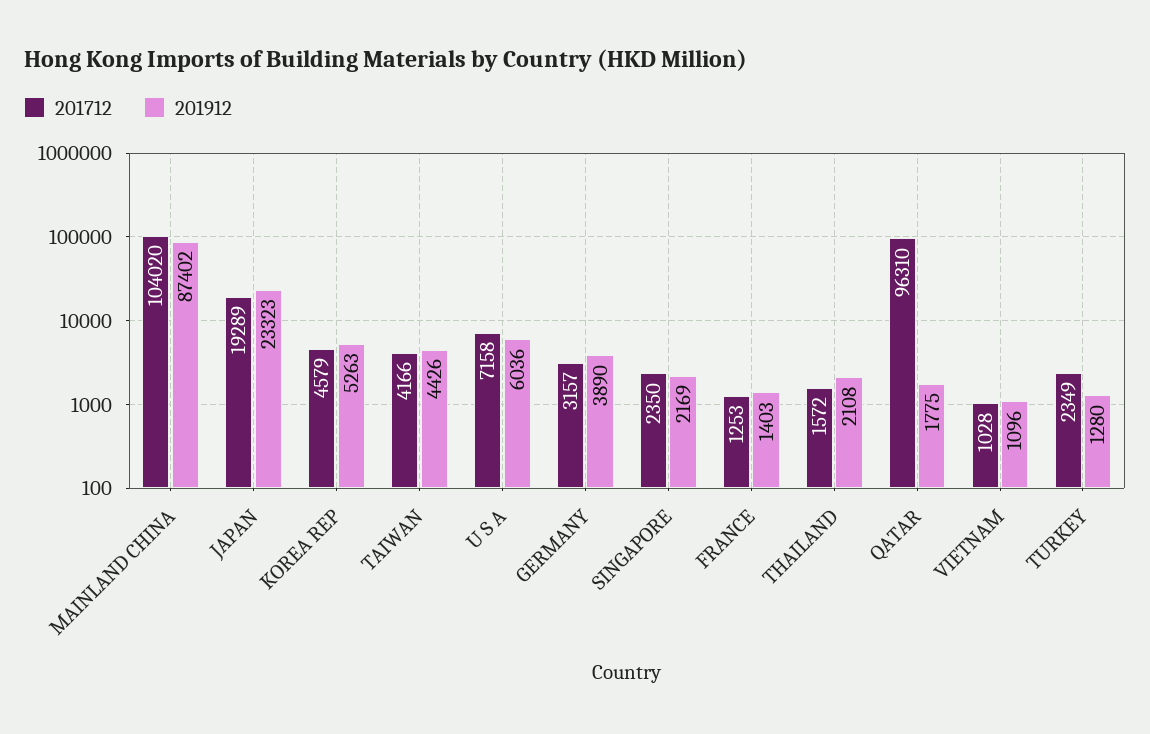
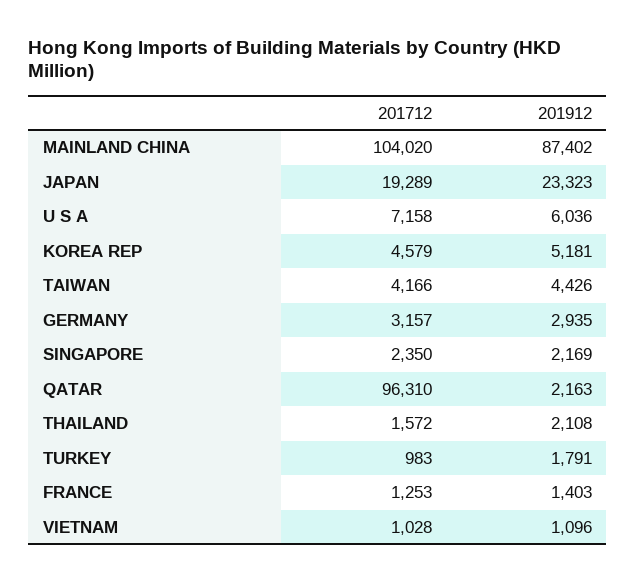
  {
    "201712": {
      "MAINLAND CHINA": 104020,
      "JAPAN": 19289,
      "KOREA REP": 4579,
      "TAIWAN": 4166,
      "U S A": 7158,
      "GERMANY": 3157,
      "SINGAPORE": 2350,
      "FRANCE": 1253,
      "THAILAND": 1572,
      "QATAR": 96310,
      "VIETNAM": 1028,
-     "TURKEY": 2349
+     "TURKEY": 983
    },
    "201912": {
      "MAINLAND CHINA": 87402,
      "JAPAN": 23323,
-     "KOREA REP": 5263,
+     "KOREA REP": 5181,
      "TAIWAN": 4426,
      "U S A": 6036,
-     "GERMANY": 3890,
+     "GERMANY": 2935,
      "SINGAPORE": 2169,
      "FRANCE": 1403,
      "THAILAND": 2108,
-     "QATAR": 1775,
+     "QATAR": 2163,
      "VIETNAM": 1096,
-     "TURKEY": 1280
+     "TURKEY": 1791
    }
  }

